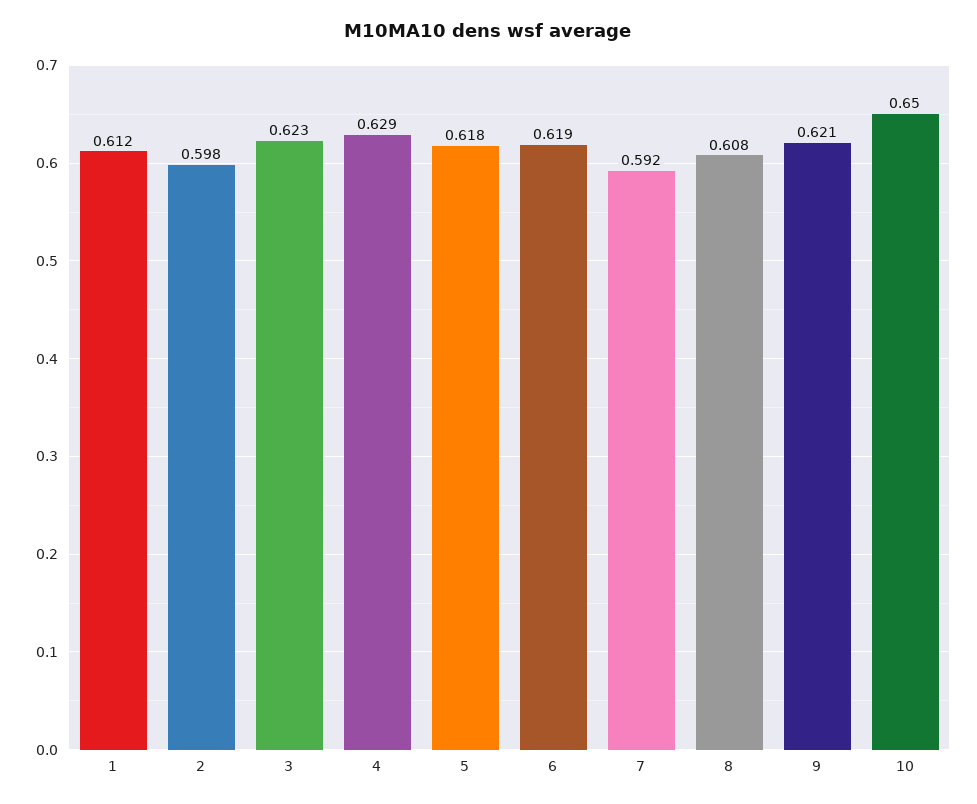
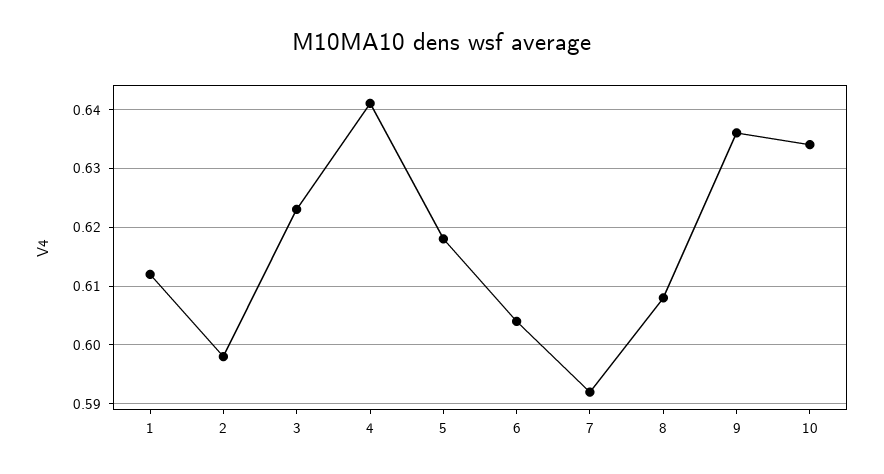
  {
    "1": 0.612,
    "2": 0.598,
    "3": 0.623,
-   "4": 0.629,
+   "4": 0.64,
    "5": 0.618,
-   "6": 0.619,
+   "6": 0.605,
    "7": 0.592,
    "8": 0.608,
-   "9": 0.621,
+   "9": 0.635,
-   "10": 0.65
+   "10": 0.635
  }

